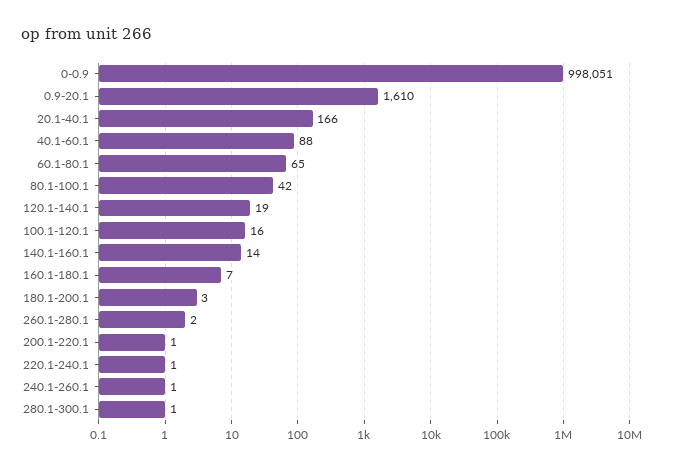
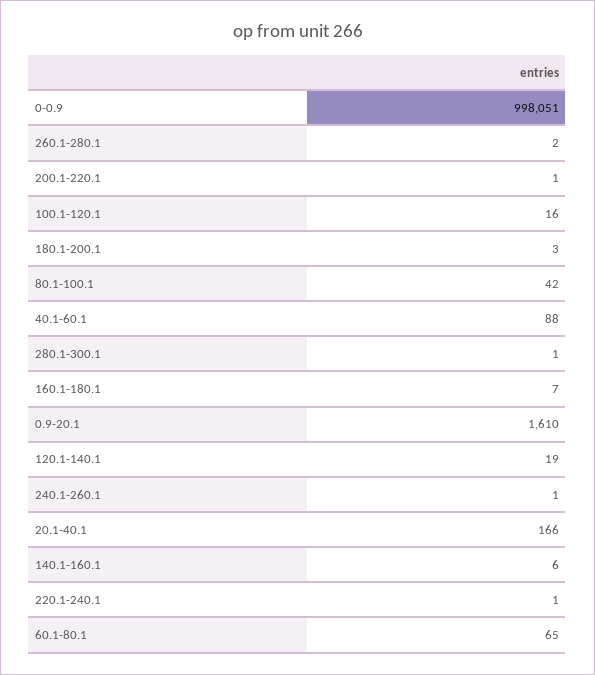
  {
    "0-0.9": 998051,
    "0.9-20.1": 1610,
    "20.1-40.1": 166,
    "40.1-60.1": 88,
    "60.1-80.1": 65,
    "80.1-100.1": 42,
    "120.1-140.1": 19,
    "100.1-120.1": 16,
-   "140.1-160.1": 14,
+   "140.1-160.1": 6,
    "160.1-180.1": 7,
    "180.1-200.1": 3,
    "260.1-280.1": 2,
    "200.1-220.1": 1,
    "220.1-240.1": 1,
    "240.1-260.1": 1,
    "280.1-300.1": 1
  }

